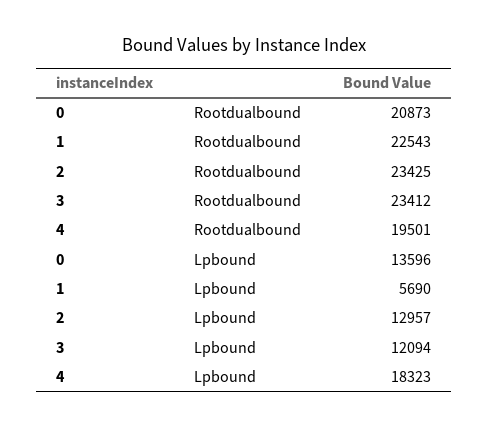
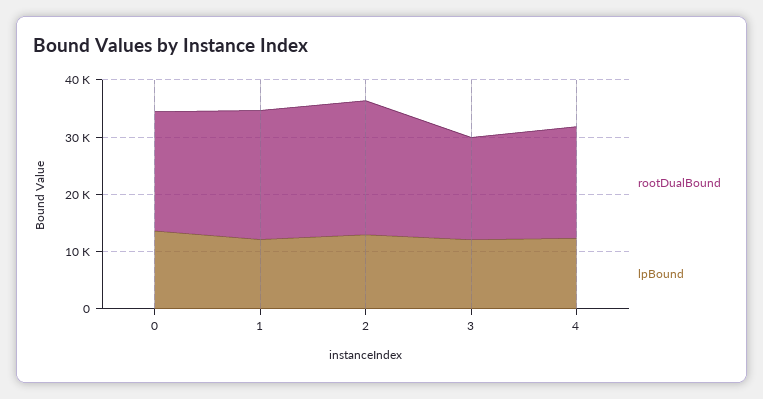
  {
    "Rootdualbound": {
      "0": 20873,
      "1": 22543,
      "2": 23425,
-     "3": 23412,
+     "3": 18000,
      "4": 19501
    },
    "Lpbound": {
      "0": 13596,
-     "1": 5690,
+     "1": 12000,
      "2": 12957,
      "3": 12094,
-     "4": 18323
+     "4": 12000
    }
  }

